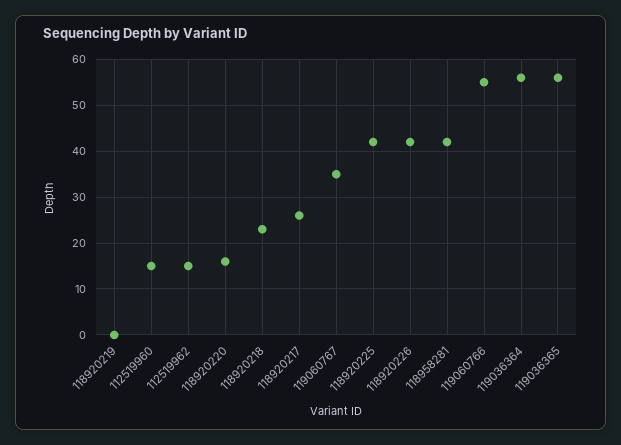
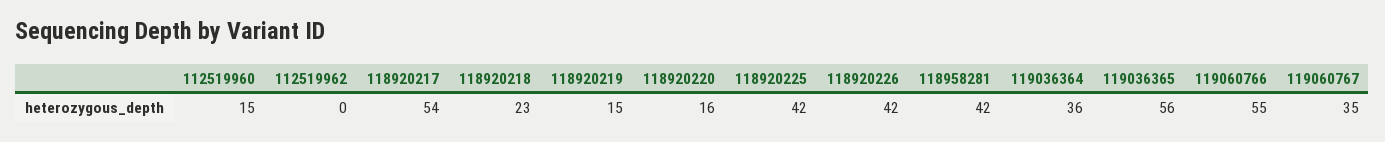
  {
-   "118920219": 0,
+   "118920219": 15,
    "112519960": 15,
-   "112519962": 15,
+   "112519962": 0,
    "118920220": 16,
    "118920218": 23,
-   "118920217": 25,
+   "118920217": 54,
    "119060767": 35,
    "118920225": 42,
    "118920226": 42,
    "118958281": 42,
    "119060766": 55,
-   "119036364": 55,
+   "119036364": 36,
    "119036365": 56
  }

